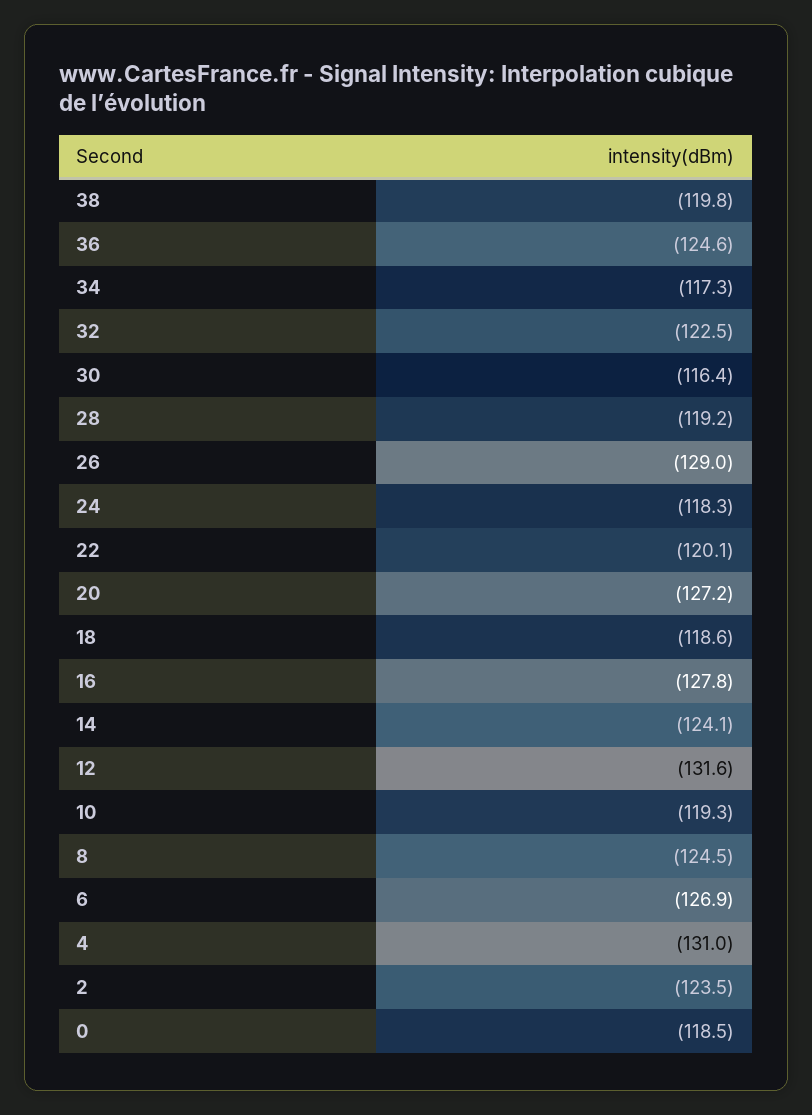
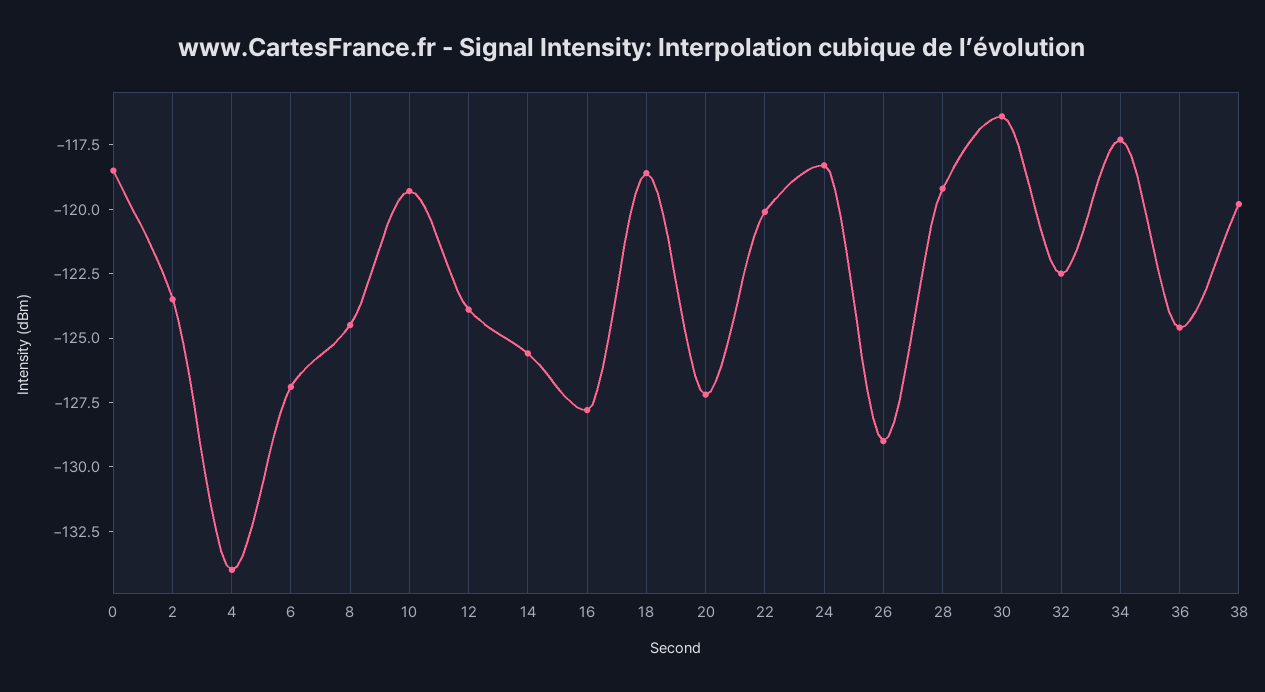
  {
    "38": -119.8,
    "36": -124.6,
    "34": -117.3,
    "32": -122.5,
    "30": -116.4,
    "28": -119.2,
    "26": -129,
    "24": -118.3,
    "22": -120.1,
    "20": -127.2,
    "18": -118.6,
    "16": -127.8,
-   "14": -124.1,
+   "14": -125.5,
-   "12": -131.6,
+   "12": -124,
    "10": -119.3,
    "8": -124.5,
    "6": -126.9,
-   "4": -131,
+   "4": -134,
    "2": -123.5,
    "0": -118.5
  }

